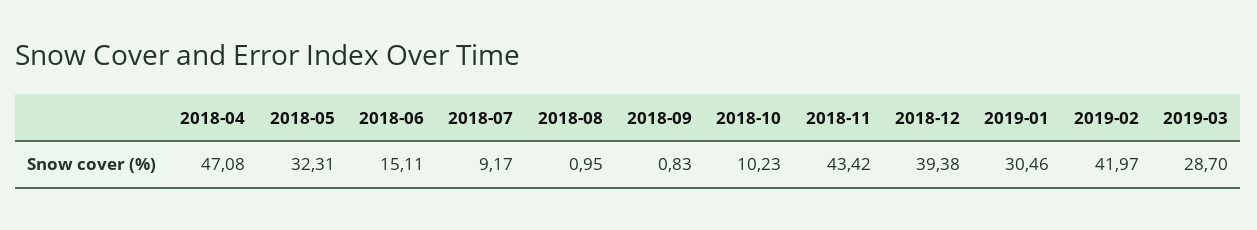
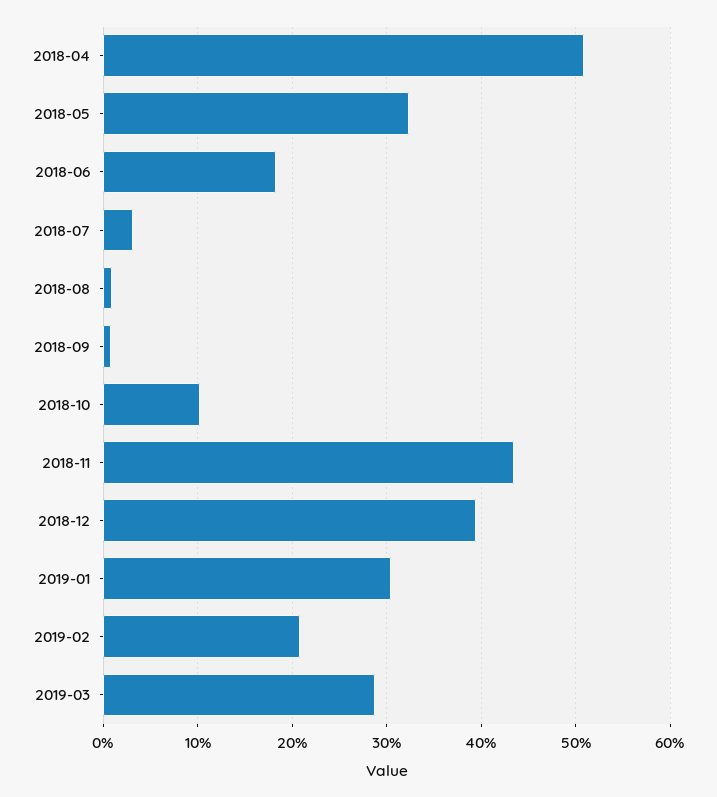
  {
-   "2018-04": 47.08,
+   "2018-04": 51,
    "2018-05": 32.31,
-   "2018-06": 15.11,
+   "2018-06": 18,
-   "2018-07": 9.17,
+   "2018-07": 3,
    "2018-08": 0.95,
    "2018-09": 0.83,
    "2018-10": 10.23,
    "2018-11": 43.42,
    "2018-12": 39.38,
    "2019-01": 30.46,
-   "2019-02": 41.97,
+   "2019-02": 21,
    "2019-03": 28.7
  }

